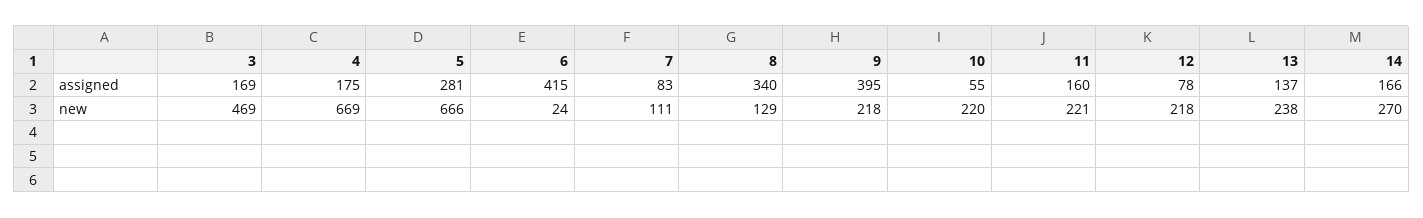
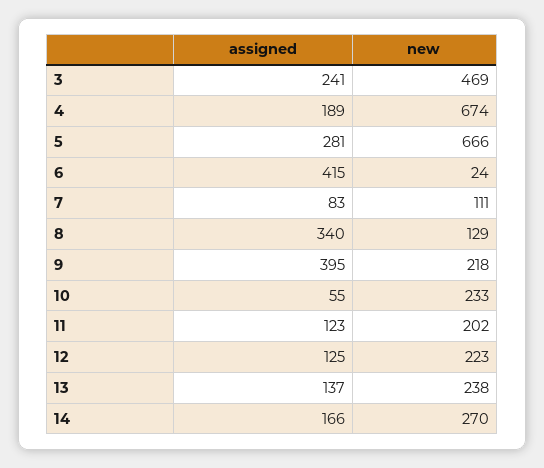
  {
    "3": {
-     "assigned": 169,
+     "assigned": 241,
      "new": 469
    },
    "4": {
-     "assigned": 175,
+     "assigned": 189,
-     "new": 669
+     "new": 674
    },
    "5": {
      "assigned": 281,
      "new": 666
    },
    "6": {
      "assigned": 415,
      "new": 24
    },
    "7": {
      "assigned": 83,
      "new": 111
    },
    "8": {
      "assigned": 340,
      "new": 129
    },
    "9": {
      "assigned": 395,
      "new": 218
    },
    "10": {
      "assigned": 55,
-     "new": 220
+     "new": 233
    },
    "11": {
-     "assigned": 160,
+     "assigned": 123,
-     "new": 221
+     "new": 202
    },
    "12": {
-     "assigned": 78,
+     "assigned": 125,
-     "new": 218
+     "new": 223
    },
    "13": {
      "assigned": 137,
      "new": 238
    },
    "14": {
      "assigned": 166,
      "new": 270
    }
  }

